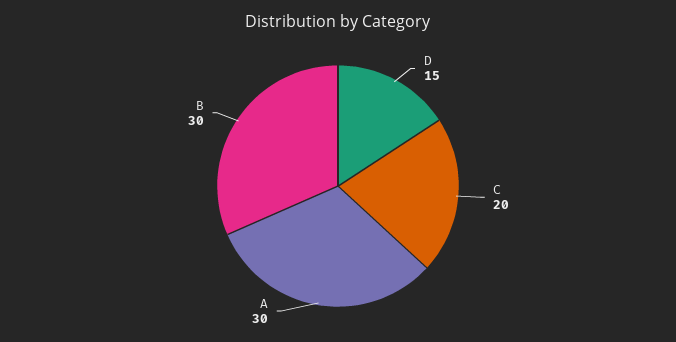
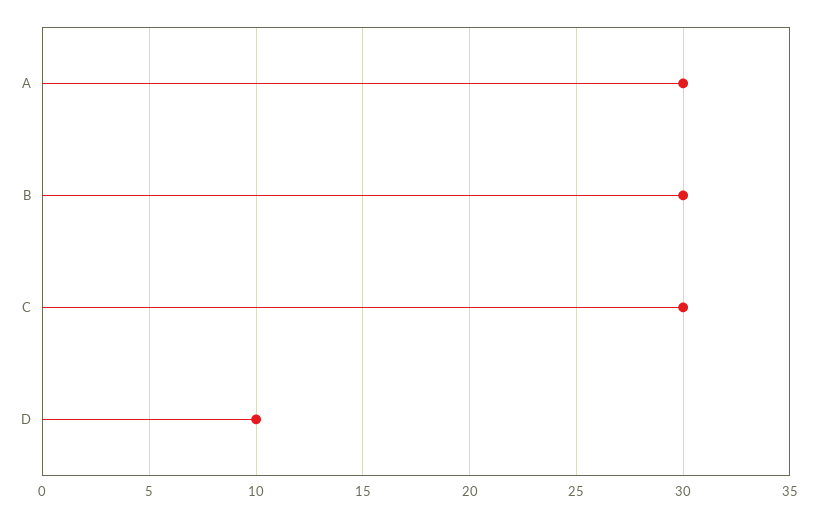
  {
-   "D": 15,
+   "D": 10,
-   "C": 20,
+   "C": 30,
    "A": 30,
    "B": 30
  }

